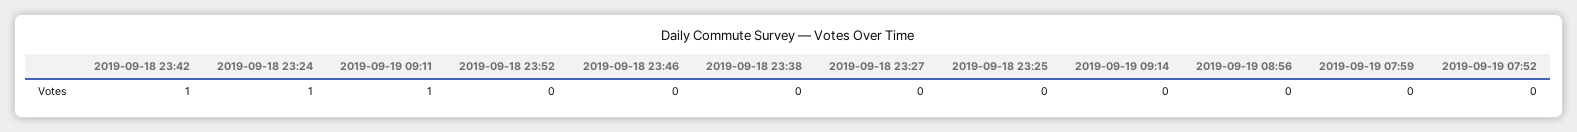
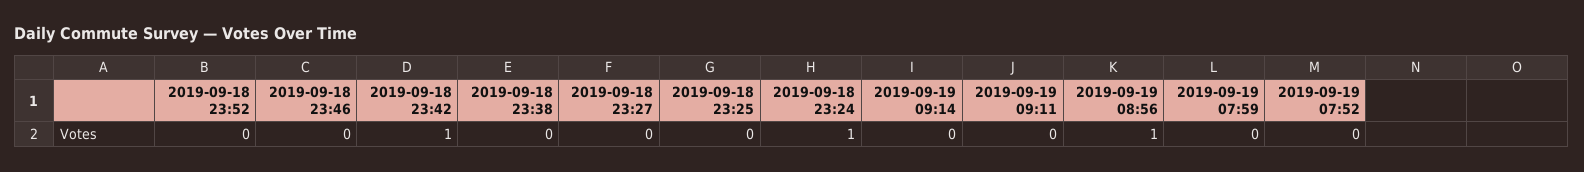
  {
    "2019-09-18 23:42": 1,
    "2019-09-18 23:24": 1,
-   "2019-09-19 09:11": 1,
+   "2019-09-19 09:11": 0,
    "2019-09-18 23:52": 0,
    "2019-09-18 23:46": 0,
    "2019-09-18 23:38": 0,
    "2019-09-18 23:27": 0,
    "2019-09-18 23:25": 0,
    "2019-09-19 09:14": 0,
-   "2019-09-19 08:56": 0,
+   "2019-09-19 08:56": 1,
    "2019-09-19 07:59": 0,
    "2019-09-19 07:52": 0
  }

